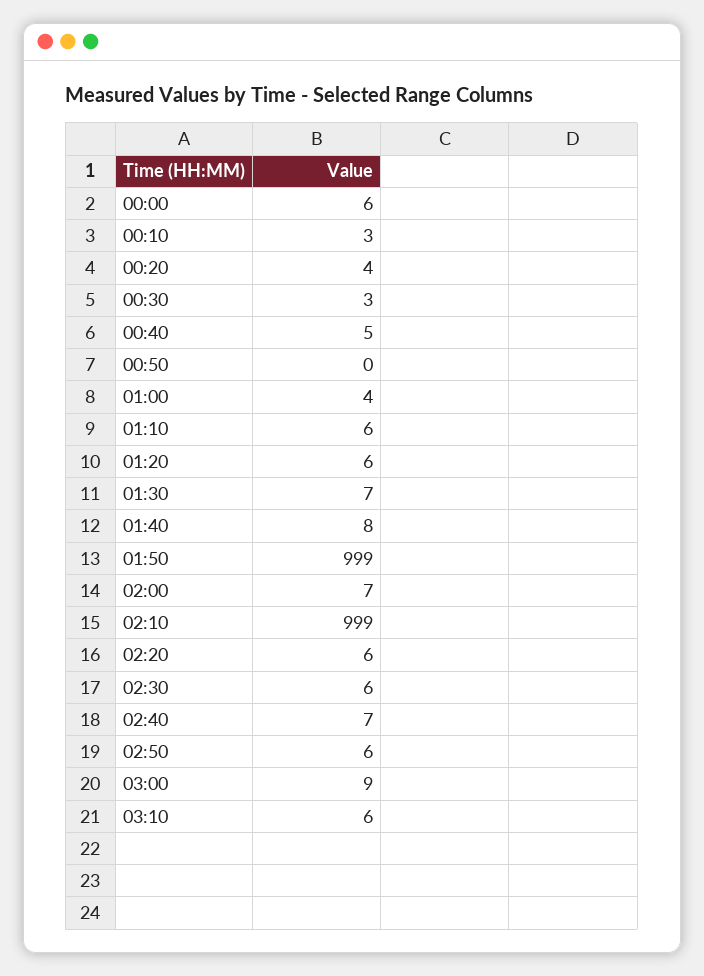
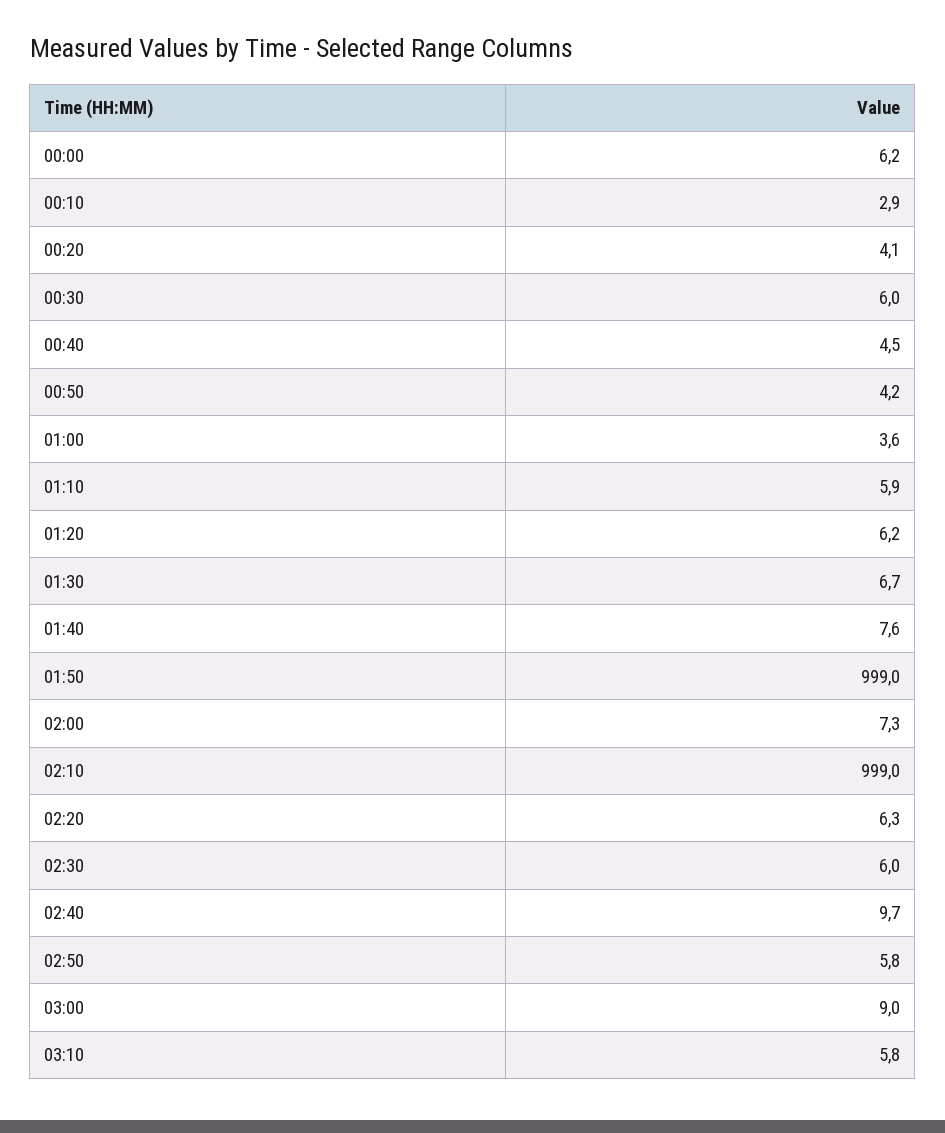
  {
    "00:00": 6.2,
    "00:10": 2.9,
    "00:20": 4.1,
-   "00:30": 3,
+   "00:30": 6,
    "00:40": 4.5,
-   "00:50": 0,
+   "00:50": 4.2,
    "01:00": 3.6,
    "01:10": 5.9,
    "01:20": 6.2,
    "01:30": 6.7,
    "01:40": 7.6,
    "01:50": 999,
    "02:00": 7.3,
    "02:10": 999,
    "02:20": 6.3,
    "02:30": 6,
-   "02:40": 7,
+   "02:40": 9.7,
    "02:50": 5.8,
    "03:00": 9,
    "03:10": 5.8
  }

